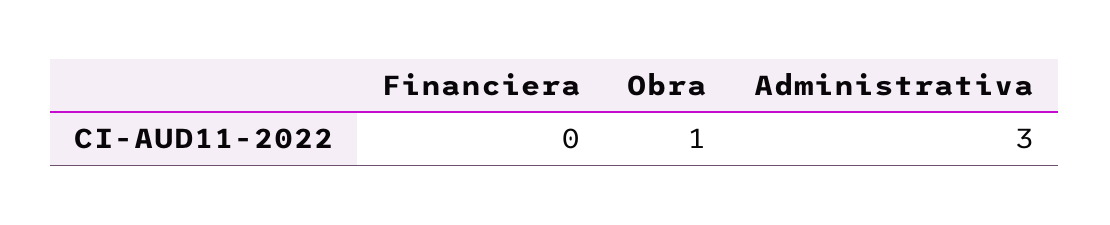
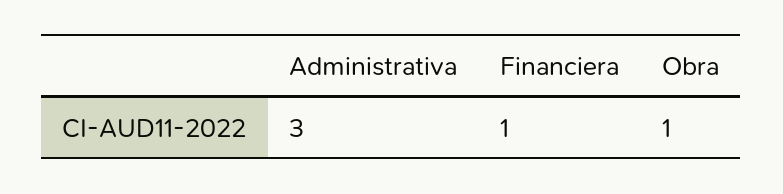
  {
-   "Financiera": 0,
+   "Financiera": 1,
    "Obra": 1,
    "Administrativa": 3
  }

